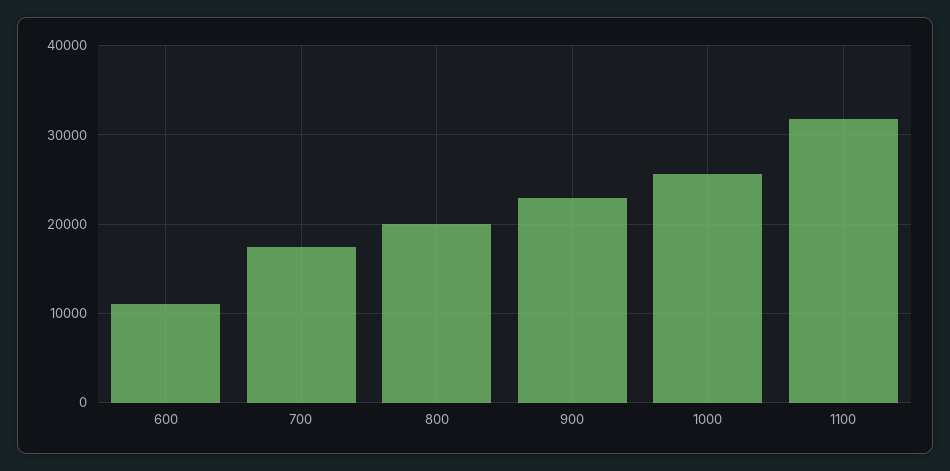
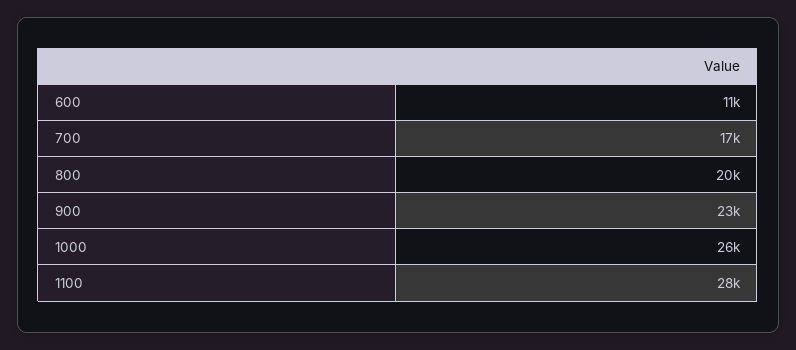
  {
    "600": 11000,
    "700": 17000,
    "800": 20000,
    "900": 23000,
    "1000": 26000,
-   "1100": 32000
+   "1100": 28000
  }

